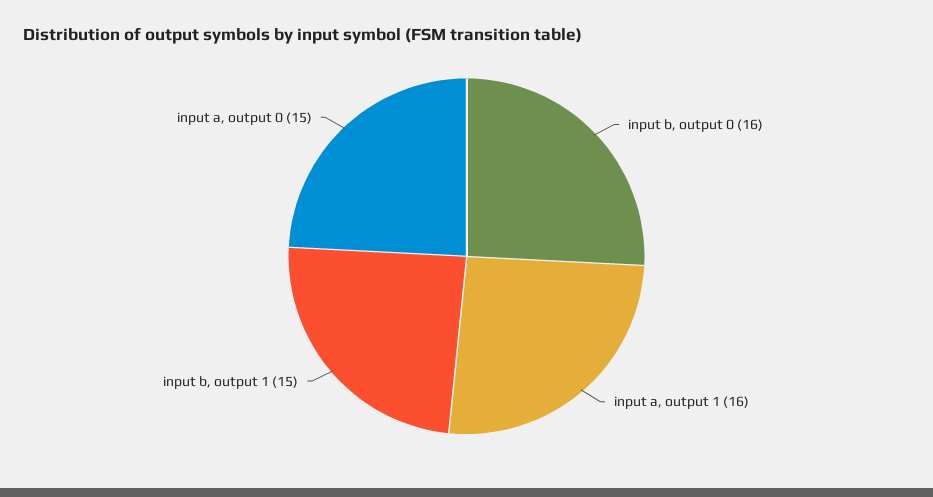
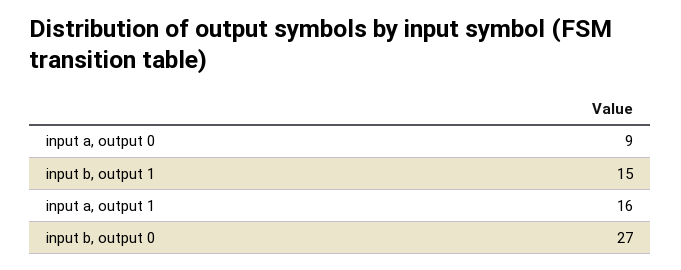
  {
-   "input b, output 0": 16,
+   "input b, output 0": 27,
    "input a, output 1": 16,
    "input b, output 1": 15,
-   "input a, output 0": 15
+   "input a, output 0": 9
  }

